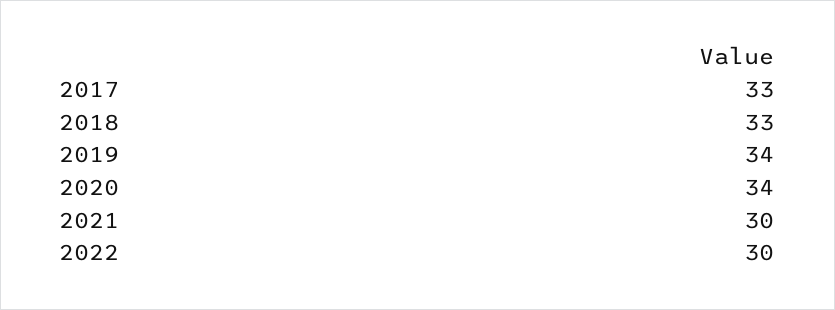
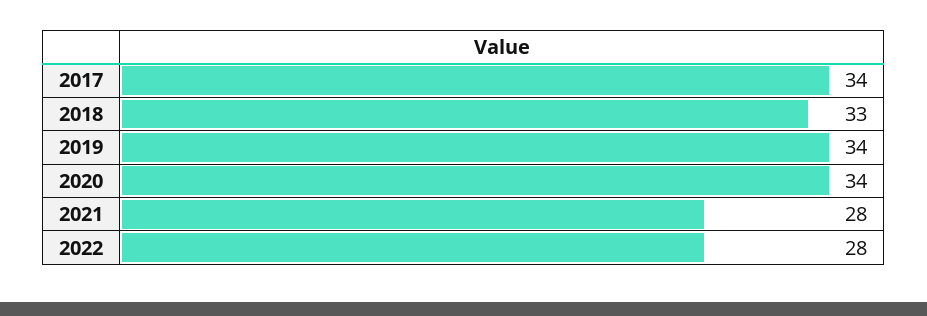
  {
-   "2017": 33,
+   "2017": 34,
    "2018": 33,
    "2019": 34,
    "2020": 34,
-   "2021": 30,
+   "2021": 28,
-   "2022": 30
+   "2022": 28
  }

